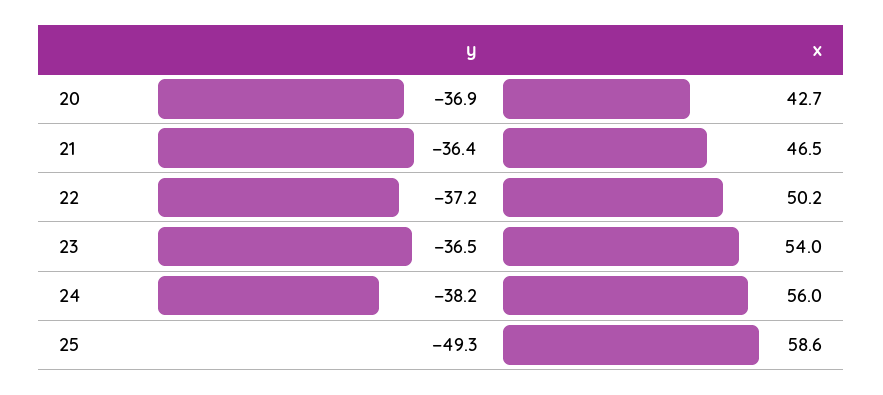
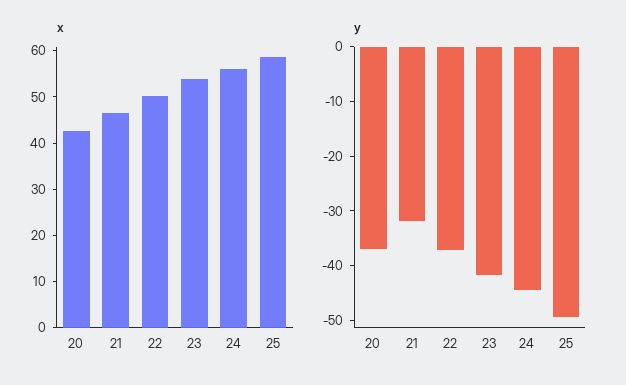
  {
    "y": {
      "20": -36.9,
-     "21": -36.4,
+     "21": -32,
      "22": -37.2,
-     "23": -36.5,
+     "23": -42,
-     "24": -38.2,
+     "24": -44,
      "25": -49.3
    },
    "x": {
      "20": 42.7,
      "21": 46.5,
      "22": 50.2,
      "23": 54,
      "24": 56,
      "25": 58.6
    }
  }

